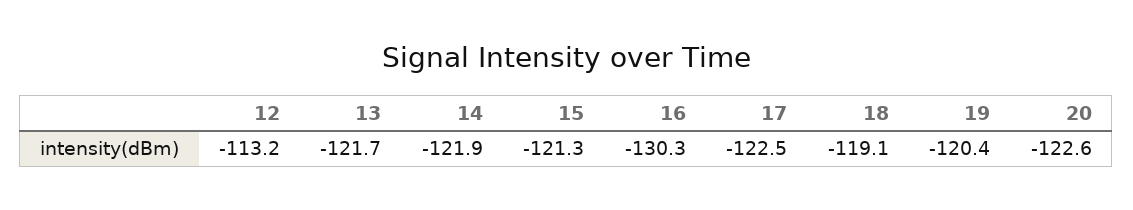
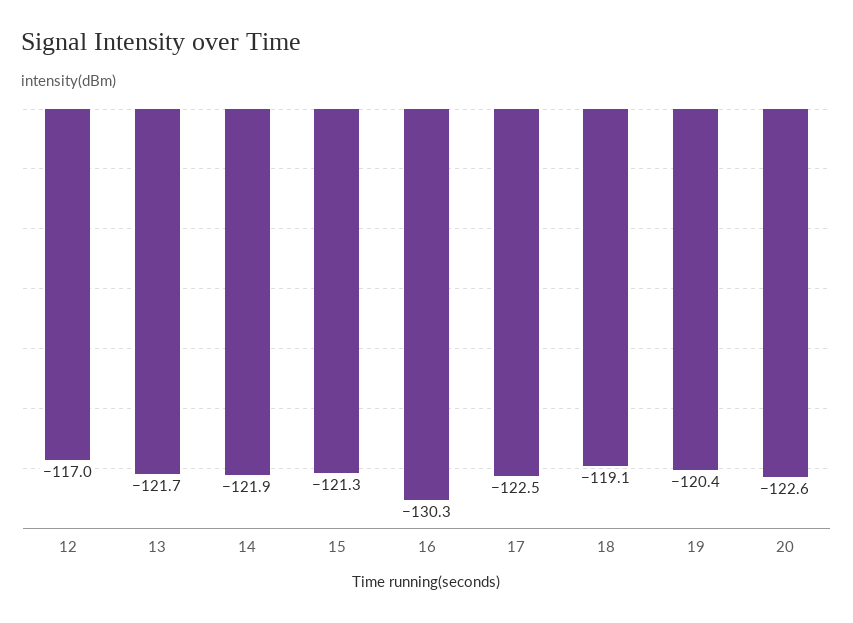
  {
-   "12": -113.2,
+   "12": -117,
    "13": -121.7,
    "14": -121.9,
    "15": -121.3,
    "16": -130.3,
    "17": -122.5,
    "18": -119.1,
    "19": -120.4,
    "20": -122.6
  }

